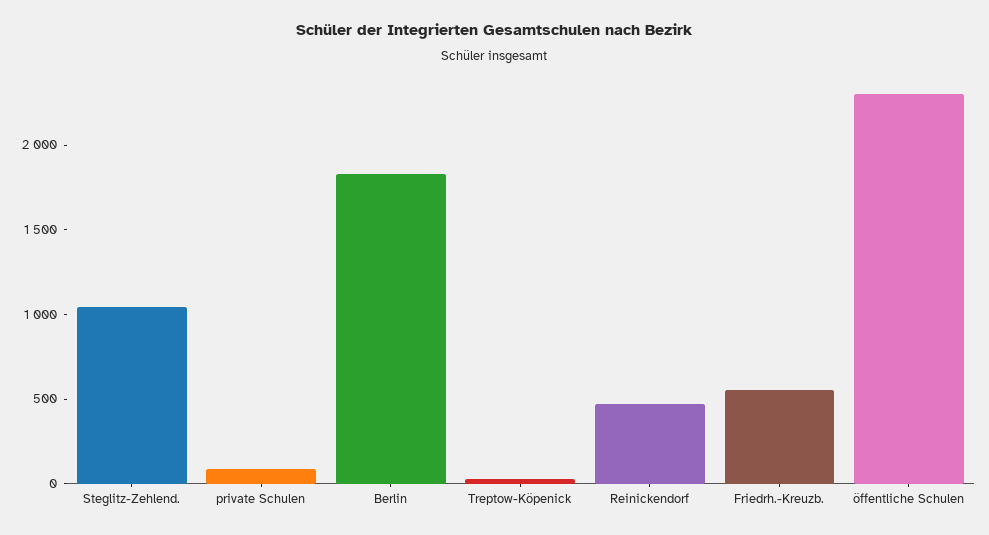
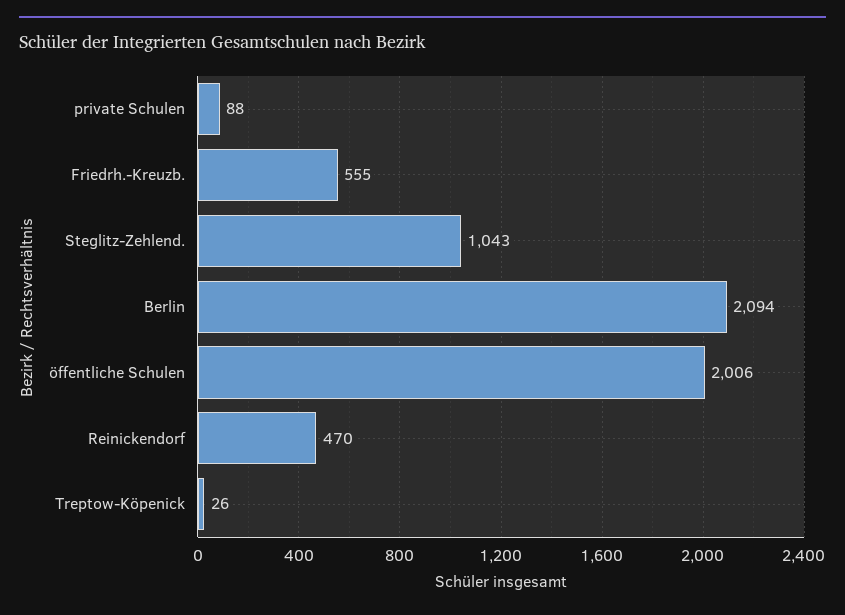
  {
    "Steglitz-Zehlend.": 1043,
    "private Schulen": 88,
-   "Berlin": 1800,
+   "Berlin": 2094,
    "Treptow-Köpenick": 26,
    "Reinickendorf": 470,
    "Friedrh.-Kreuzb.": 555,
-   "öffentliche Schulen": 2300
+   "öffentliche Schulen": 2006
  }

